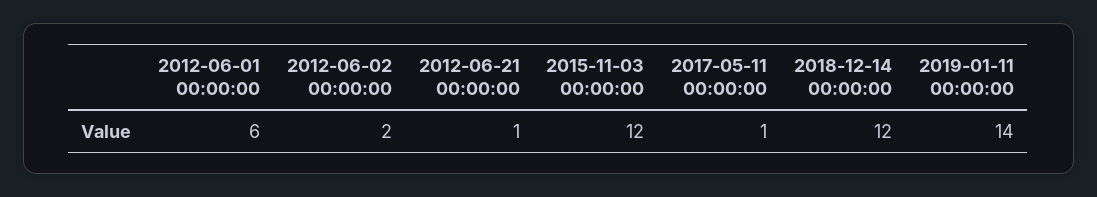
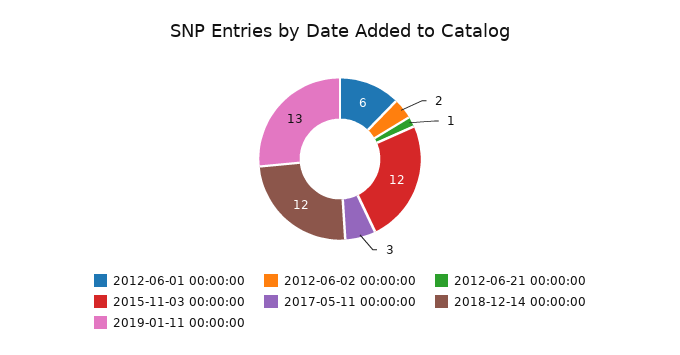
  {
    "2012-06-01 00:00:00": 6,
    "2012-06-02 00:00:00": 2,
    "2012-06-21 00:00:00": 1,
    "2015-11-03 00:00:00": 12,
-   "2017-05-11 00:00:00": 1,
+   "2017-05-11 00:00:00": 3,
    "2018-12-14 00:00:00": 12,
-   "2019-01-11 00:00:00": 14
+   "2019-01-11 00:00:00": 13
  }

